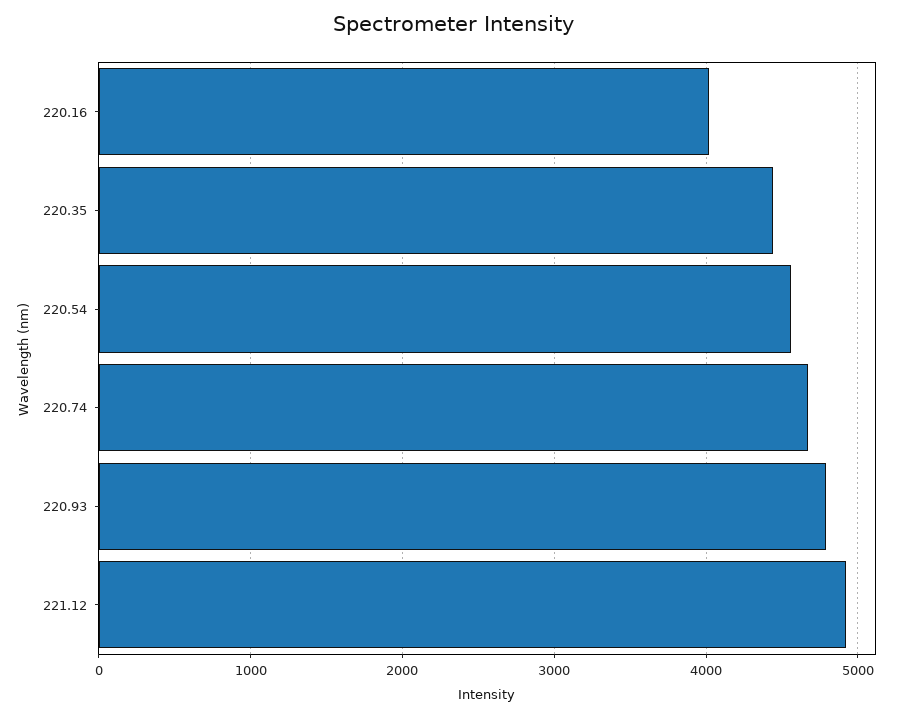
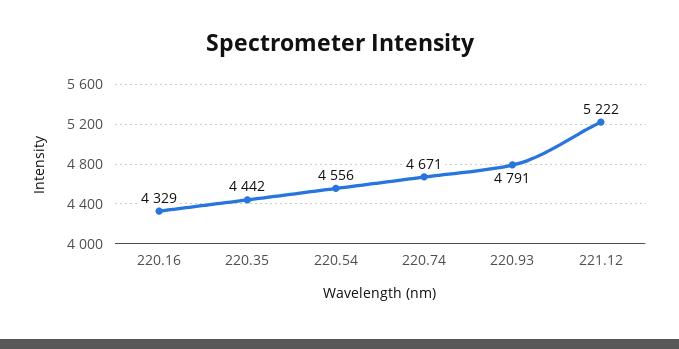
  {
-   "220.16": 4000,
+   "220.16": 4329,
    "220.35": 4442,
    "220.54": 4556,
    "220.74": 4671,
    "220.93": 4791,
-   "221.12": 4900
+   "221.12": 5222
  }

